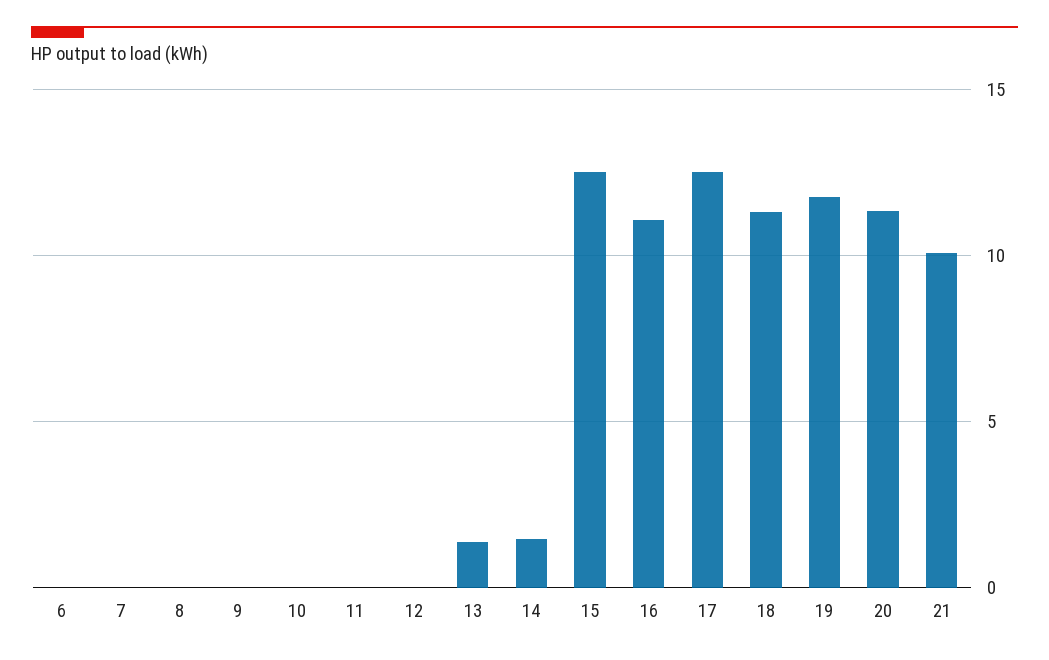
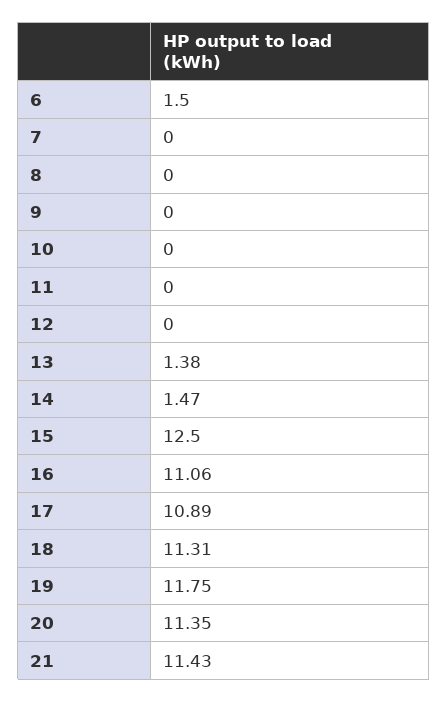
  {
-   "6": 0,
+   "6": 1.5,
    "7": 0,
    "8": 0,
    "9": 0,
    "10": 0,
    "11": 0,
    "12": 0,
    "13": 1.38,
    "14": 1.47,
    "15": 12.5,
    "16": 11.06,
-   "17": 12.5,
+   "17": 10.89,
    "18": 11.31,
    "19": 11.75,
    "20": 11.35,
-   "21": 10
+   "21": 11.43
  }

